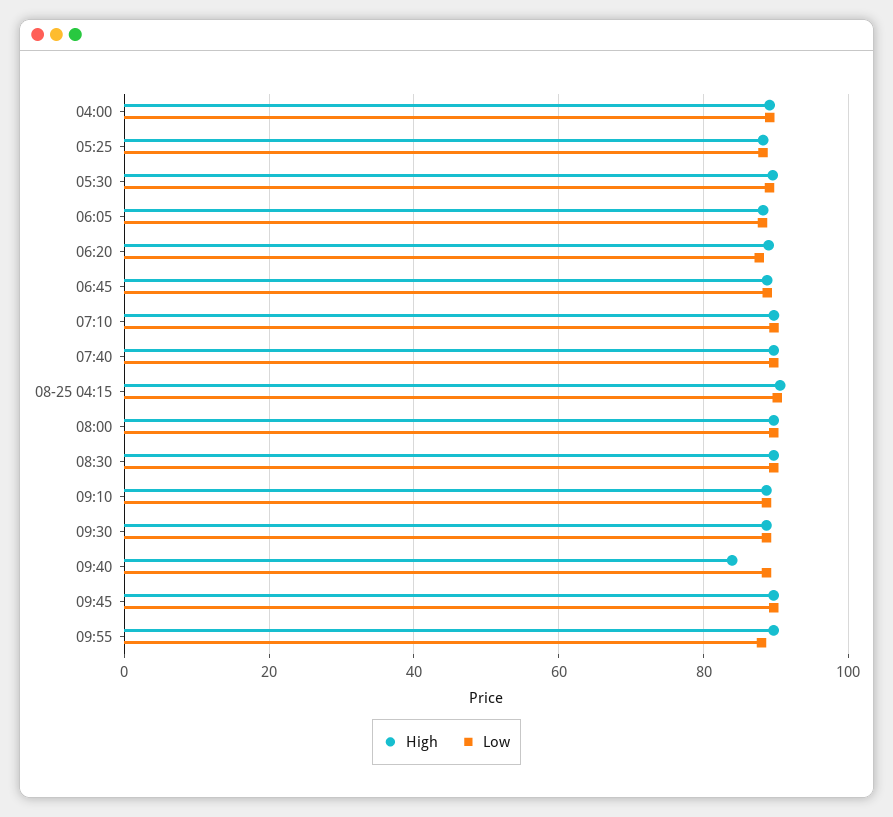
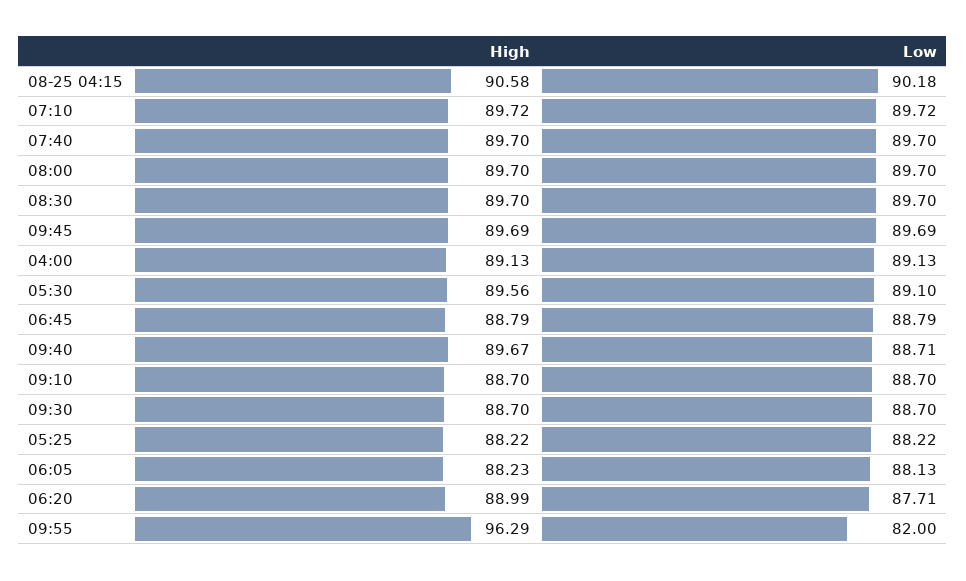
  {
    "High": {
      "04:00": 89.13,
      "05:25": 88.22,
      "05:30": 89.56,
      "06:05": 88.23,
      "06:20": 88.99,
      "06:45": 88.79,
      "07:10": 89.72,
      "07:40": 89.7,
      "08-25 04:15": 90.58,
      "08:00": 89.7,
      "08:30": 89.7,
      "09:10": 88.7,
      "09:30": 88.7,
-     "09:40": 84,
+     "09:40": 89.67,
      "09:45": 89.69,
-     "09:55": 90
+     "09:55": 96.29
    },
    "Low": {
      "04:00": 89.13,
      "05:25": 88.22,
      "05:30": 89.1,
      "06:05": 88.13,
      "06:20": 87.71,
      "06:45": 88.79,
      "07:10": 89.72,
      "07:40": 89.7,
      "08-25 04:15": 90.18,
      "08:00": 89.7,
      "08:30": 89.7,
      "09:10": 88.7,
      "09:30": 88.7,
      "09:40": 88.71,
      "09:45": 89.69,
-     "09:55": 88
+     "09:55": 82
    }
  }

